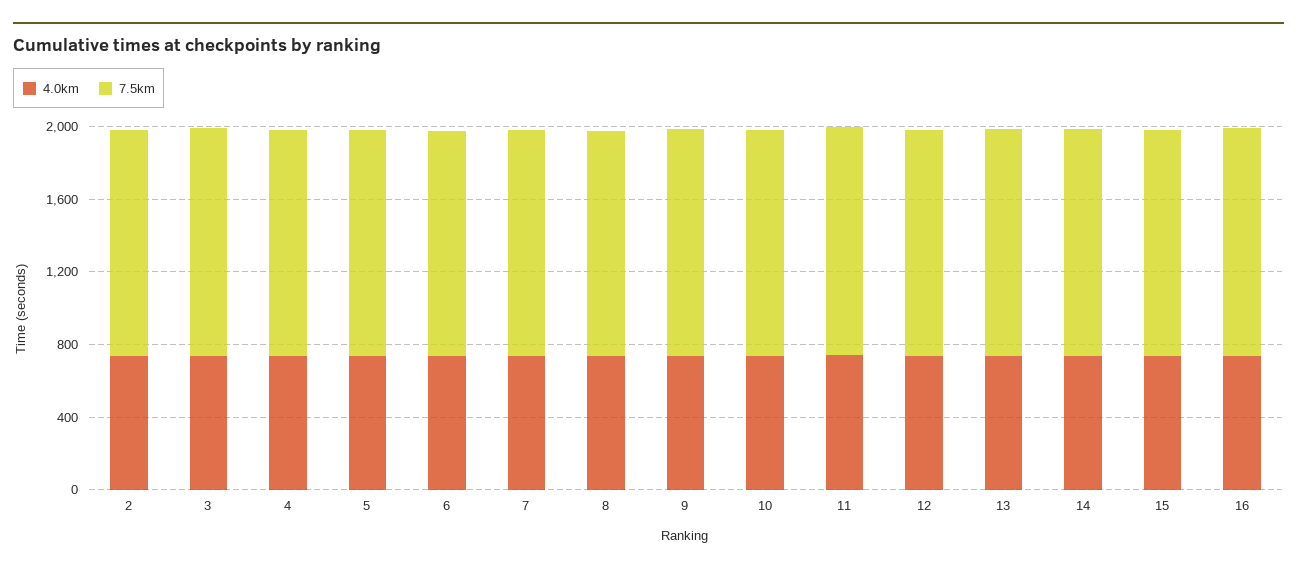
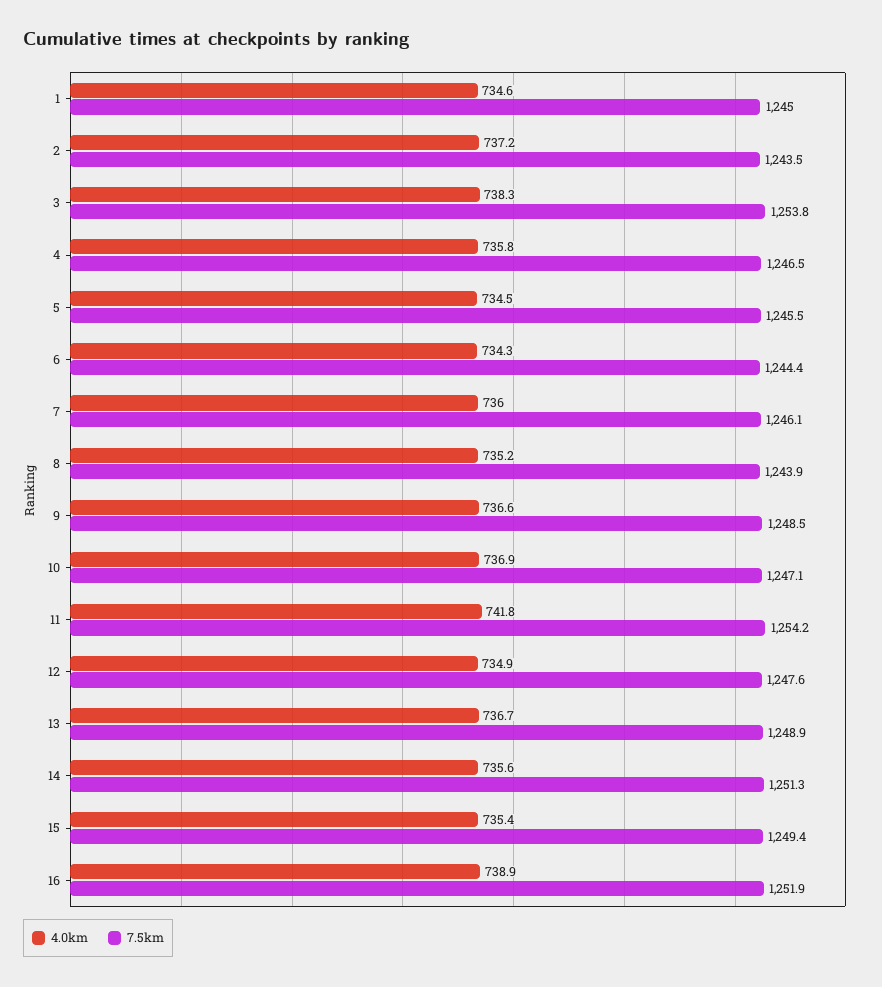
  {
    "4.0km": {
      "2": 737.2,
      "3": 738.3,
      "4": 735.8,
      "5": 734.5,
      "6": 734.3,
      "7": 736,
      "8": 735.2,
      "9": 736.6,
      "10": 736.9,
      "11": 741.8,
      "12": 734.9,
      "13": 736.7,
      "14": 735.6,
      "15": 735.4,
-     "16": 738.9
+     "16": 738.9,
+     "1": 734.6
    },
    "7.5km": {
      "2": 1243.5,
      "3": 1253.8,
      "4": 1246.5,
      "5": 1245.5,
      "6": 1244.4,
      "7": 1246.1,
      "8": 1243.9,
      "9": 1248.5,
      "10": 1247.1,
      "11": 1254.2,
      "12": 1247.6,
      "13": 1248.9,
      "14": 1251.3,
      "15": 1249.4,
-     "16": 1251.9
+     "16": 1251.9,
+     "1": 1245
    }
  }

